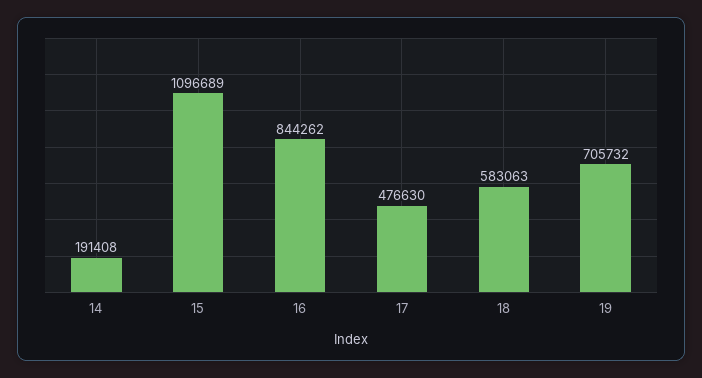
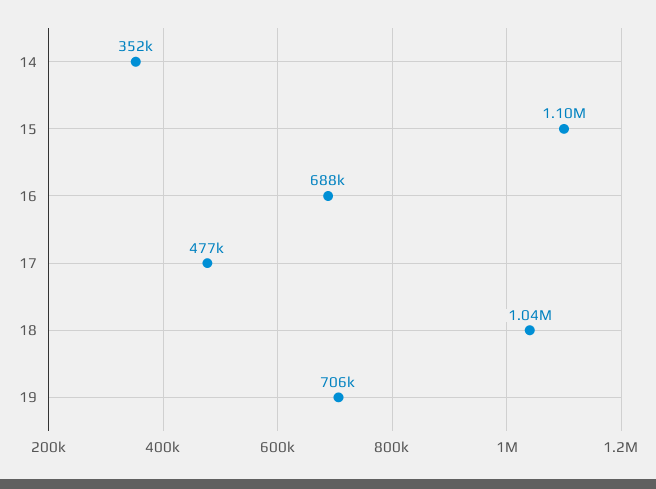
  {
-   "14": 191408,
+   "14": 352000,
    "15": 1096689,
-   "16": 844262,
+   "16": 688000,
    "17": 476630,
-   "18": 583063,
+   "18": 1040000,
    "19": 705732
  }

